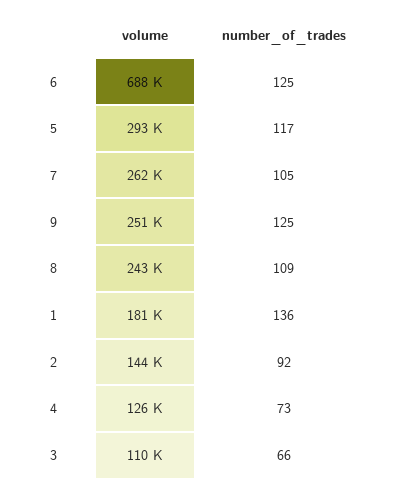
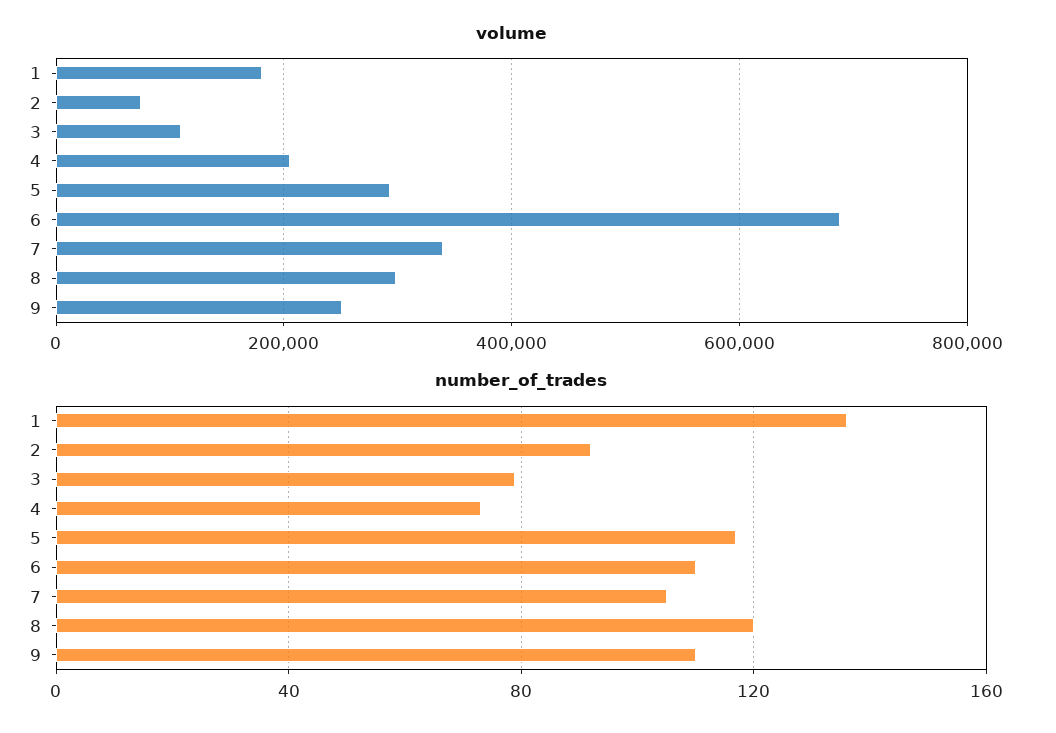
  {
    "volume": {
      "6": 688000,
      "5": 293000,
-     "7": 262000,
+     "7": 340000,
      "9": 251000,
-     "8": 243000,
+     "8": 300000,
      "1": 181000,
-     "2": 144000,
+     "2": 80000,
-     "4": 126000,
+     "4": 200000,
      "3": 110000
    },
    "number_of_trades": {
-     "6": 125,
+     "6": 110,
      "5": 117,
      "7": 105,
-     "9": 125,
+     "9": 110,
-     "8": 109,
+     "8": 120,
      "1": 136,
      "2": 92,
      "4": 73,
-     "3": 66
+     "3": 80
    }
  }

